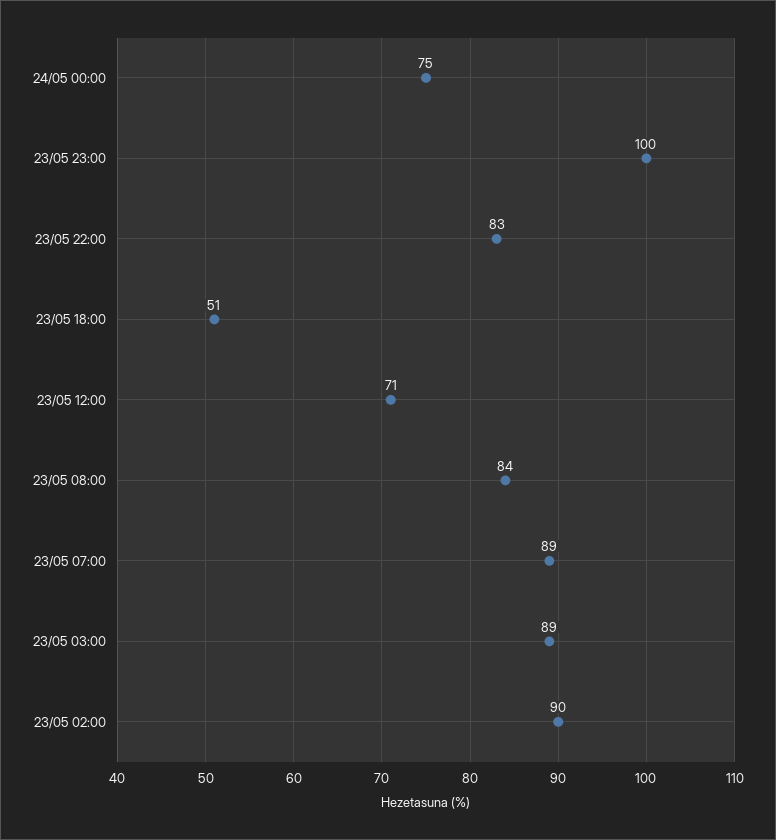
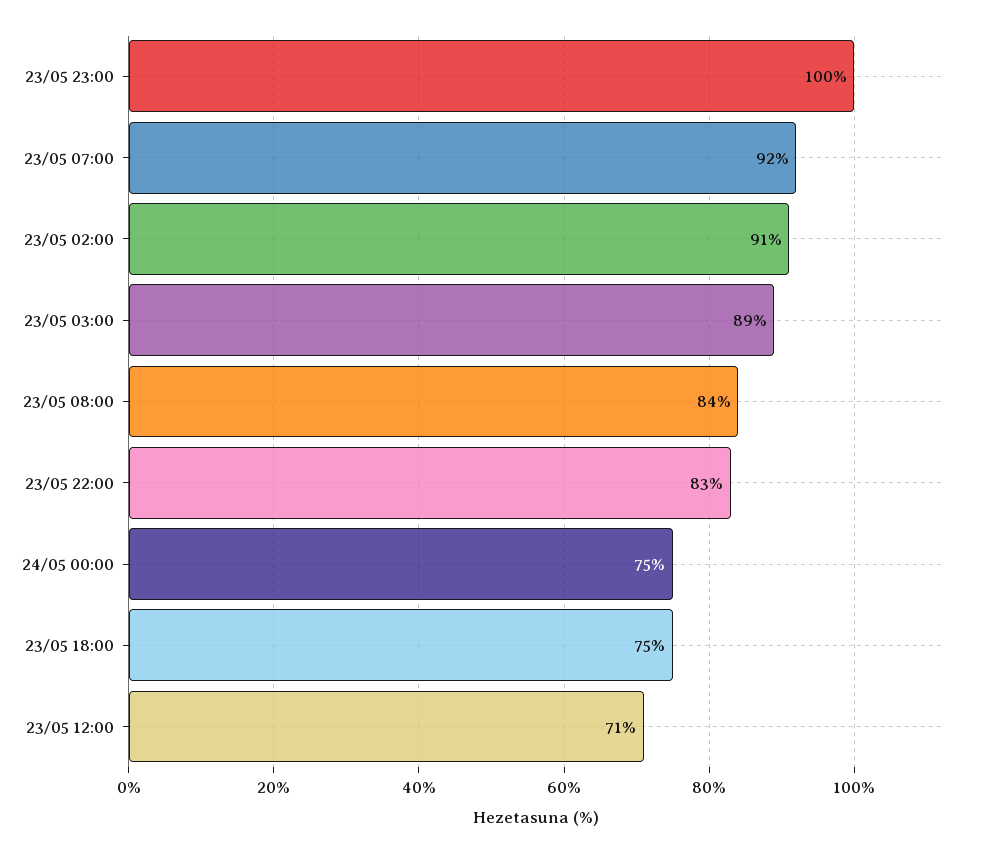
  {
    "24/05 00:00": 75,
    "23/05 23:00": 100,
    "23/05 22:00": 83,
-   "23/05 18:00": 51,
+   "23/05 18:00": 75,
    "23/05 12:00": 71,
    "23/05 08:00": 84,
-   "23/05 07:00": 89,
+   "23/05 07:00": 92,
    "23/05 03:00": 89,
-   "23/05 02:00": 90
+   "23/05 02:00": 91
  }

